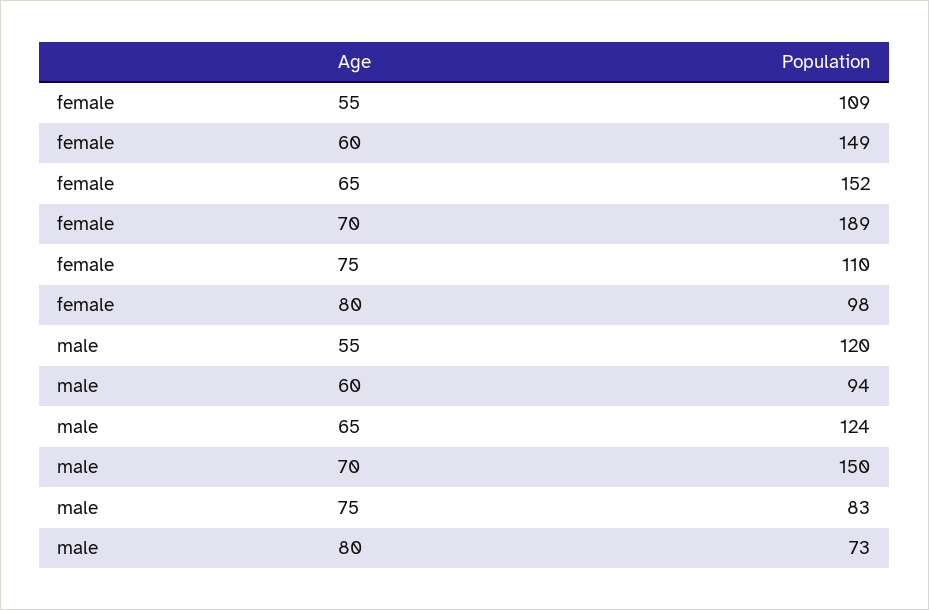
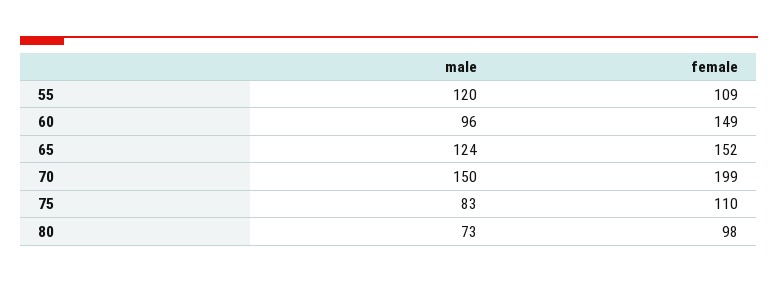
  {
    "female": {
      "55": 109,
      "60": 149,
      "65": 152,
-     "70": 189,
+     "70": 199,
      "75": 110,
      "80": 98
    },
    "male": {
      "55": 120,
-     "60": 94,
+     "60": 96,
      "65": 124,
      "70": 150,
      "75": 83,
      "80": 73
    }
  }

